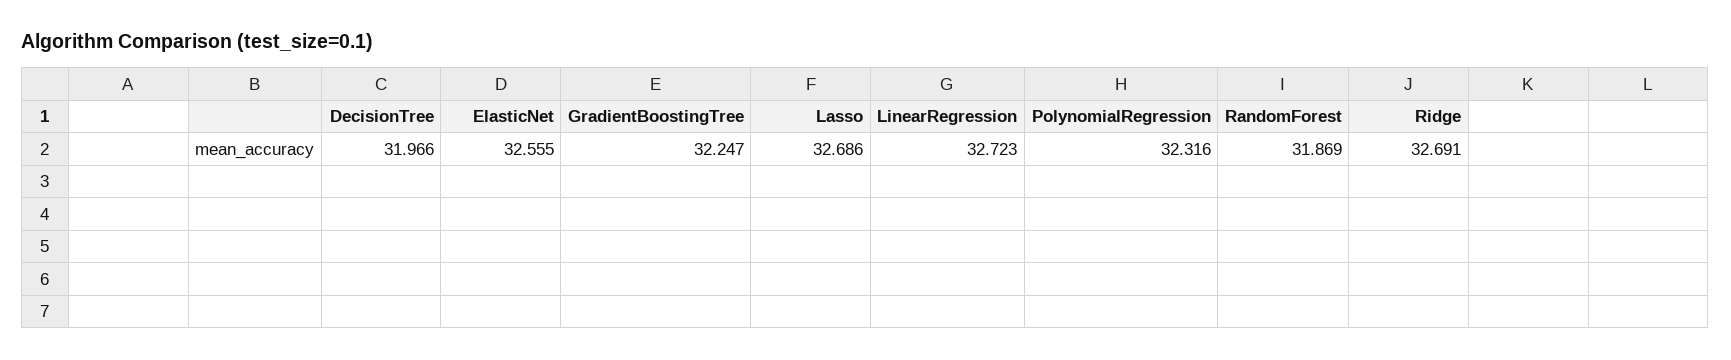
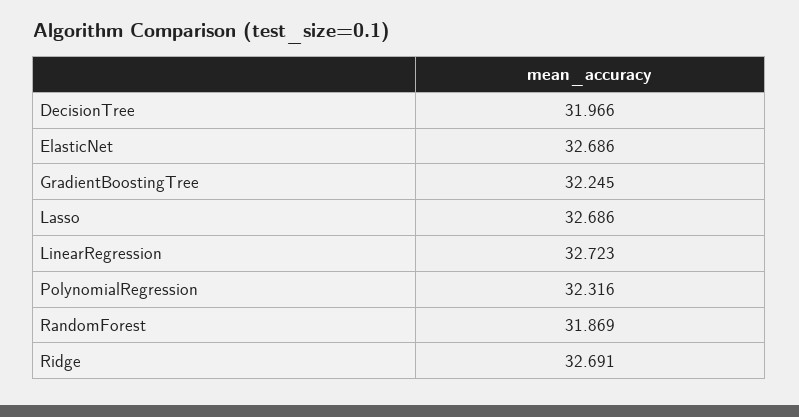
  {
    "DecisionTree": 31.966,
-   "ElasticNet": 32.555,
+   "ElasticNet": 32.686,
-   "GradientBoostingTree": 32.247,
+   "GradientBoostingTree": 32.245,
    "Lasso": 32.686,
    "LinearRegression": 32.723,
    "PolynomialRegression": 32.316,
    "RandomForest": 31.869,
    "Ridge": 32.691
  }

